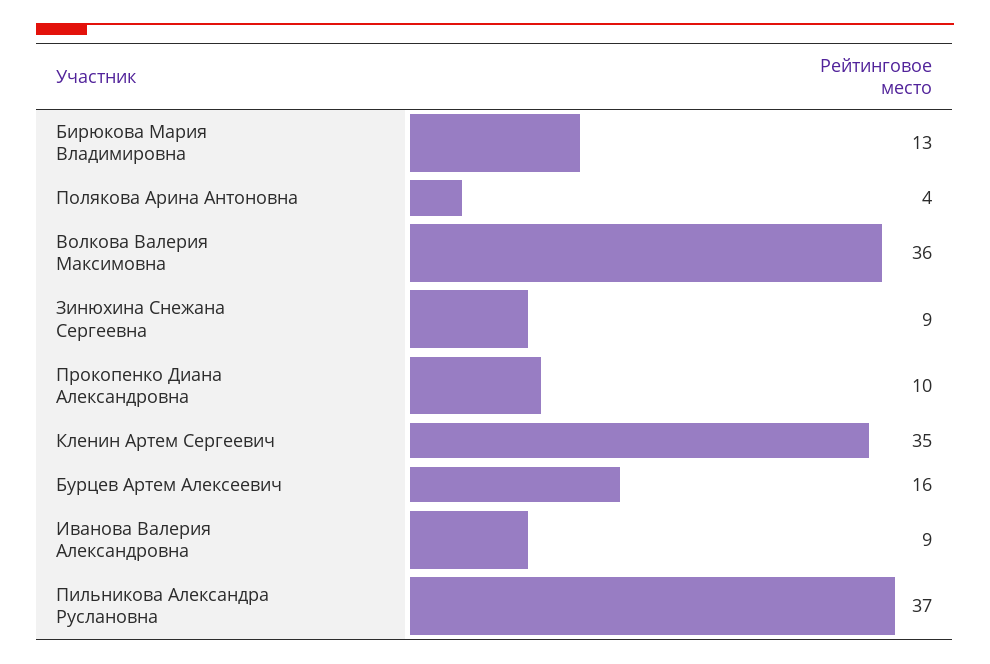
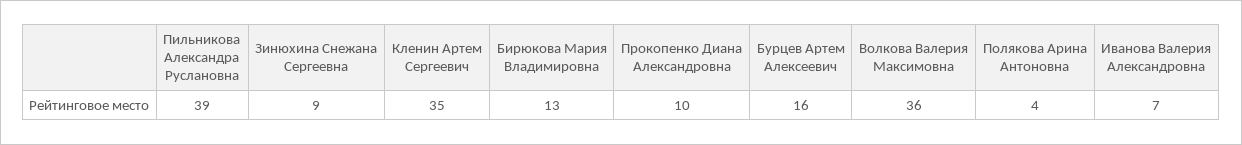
  {
    "Бирюкова Мария Владимировна": 13,
    "Полякова Арина Антоновна": 4,
    "Волкова Валерия Максимовна": 36,
    "Зинюхина Снежана Сергеевна": 9,
    "Прокопенко Диана Александровна": 10,
    "Кленин Артем Сергеевич": 35,
    "Бурцев Артем Алексеевич": 16,
-   "Иванова Валерия Александровна": 9,
+   "Иванова Валерия Александровна": 7,
-   "Пильникова Александра Руслановна": 37
+   "Пильникова Александра Руслановна": 39
  }

